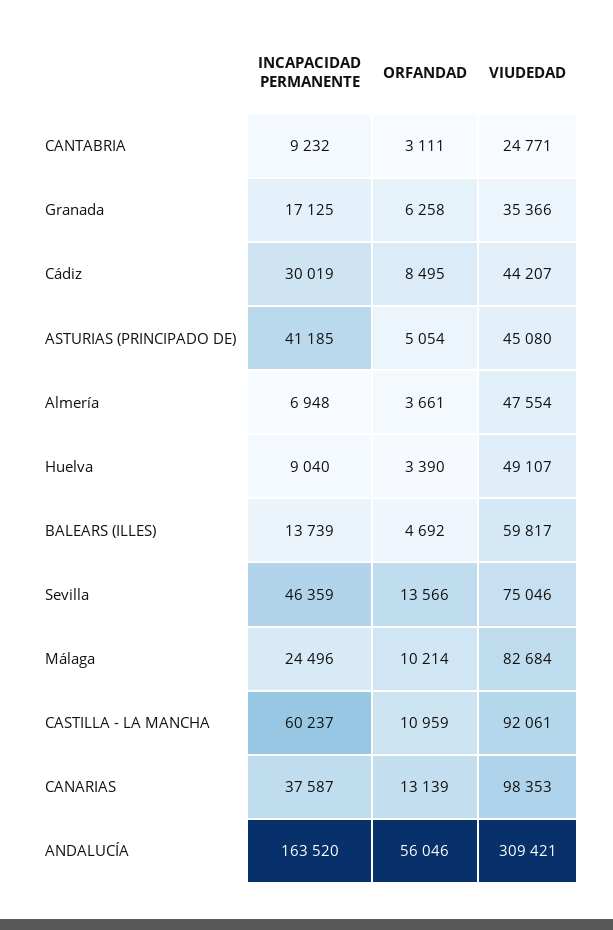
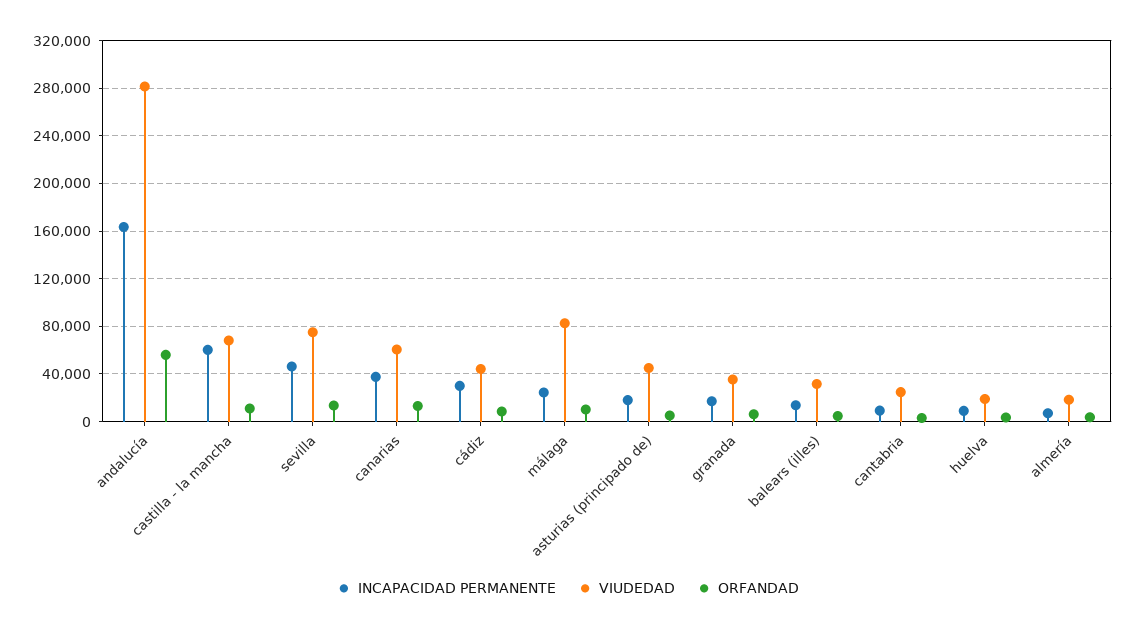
  {
    "INCAPACIDAD PERMANENTE": {
      "CANTABRIA": 9232,
      "Granada": 17125,
      "Cádiz": 30019,
-     "ASTURIAS (PRINCIPADO DE)": 41185,
+     "ASTURIAS (PRINCIPADO DE)": 20000,
      "Almería": 6948,
      "Huelva": 9040,
      "BALEARS (ILLES)": 13739,
      "Sevilla": 46359,
      "Málaga": 24496,
      "CASTILLA - LA MANCHA": 60237,
      "CANARIAS": 37587,
      "ANDALUCÍA": 163520
    },
    "ORFANDAD": {
      "CANTABRIA": 3111,
      "Granada": 6258,
      "Cádiz": 8495,
      "ASTURIAS (PRINCIPADO DE)": 5054,
      "Almería": 3661,
      "Huelva": 3390,
      "BALEARS (ILLES)": 4692,
      "Sevilla": 13566,
      "Málaga": 10214,
      "CASTILLA - LA MANCHA": 10959,
      "CANARIAS": 13139,
      "ANDALUCÍA": 56046
    },
    "VIUDEDAD": {
      "CANTABRIA": 24771,
      "Granada": 35366,
      "Cádiz": 44207,
      "ASTURIAS (PRINCIPADO DE)": 45080,
-     "Almería": 47554,
+     "Almería": 20000,
-     "Huelva": 49107,
+     "Huelva": 20000,
-     "BALEARS (ILLES)": 59817,
+     "BALEARS (ILLES)": 30000,
      "Sevilla": 75046,
      "Málaga": 82684,
-     "CASTILLA - LA MANCHA": 92061,
+     "CASTILLA - LA MANCHA": 70000,
-     "CANARIAS": 98353,
+     "CANARIAS": 60000,
-     "ANDALUCÍA": 309421
+     "ANDALUCÍA": 280000
    }
  }

